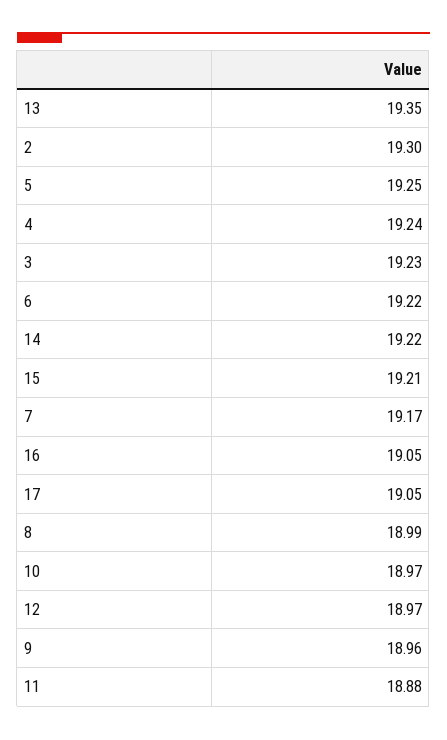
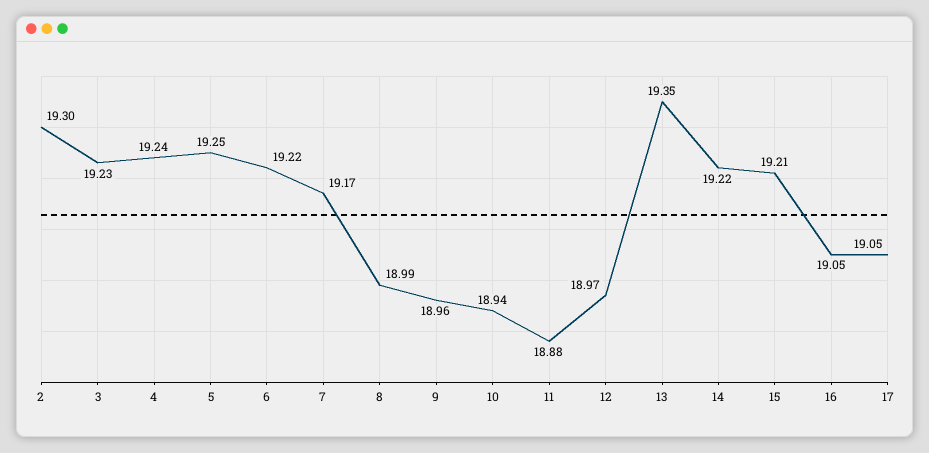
  {
    "13": 19.35,
    "2": 19.3,
    "5": 19.25,
    "4": 19.24,
    "3": 19.23,
    "6": 19.22,
    "14": 19.22,
    "15": 19.21,
    "7": 19.17,
    "16": 19.05,
    "17": 19.05,
    "8": 18.99,
-   "10": 18.97,
+   "10": 18.94,
    "12": 18.97,
    "9": 18.96,
    "11": 18.88
  }

